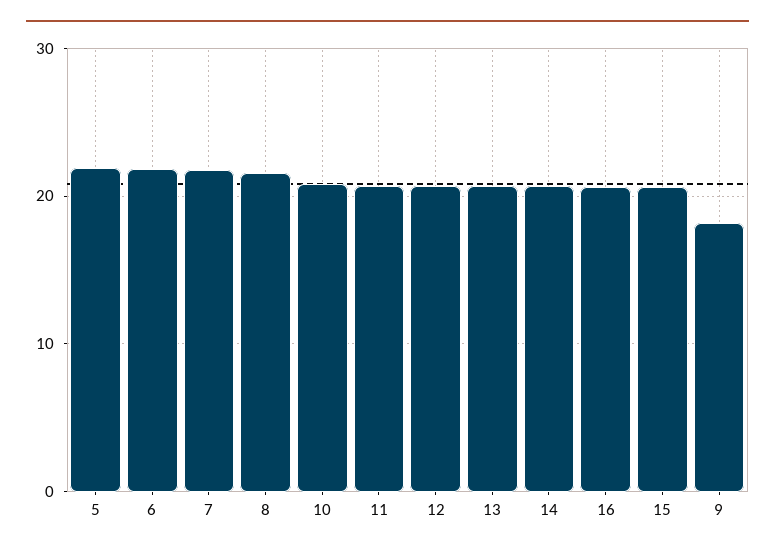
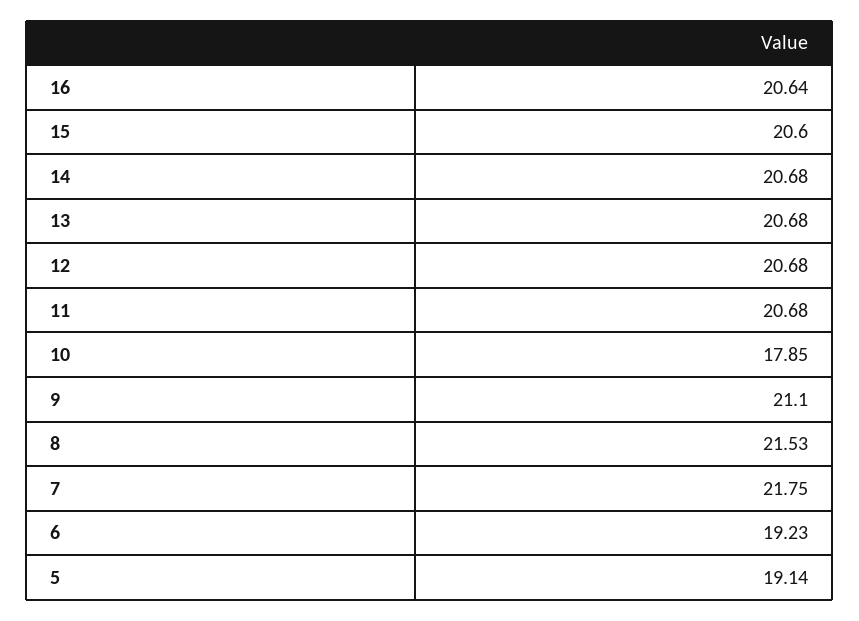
  {
-   "5": 22,
+   "5": 19.14,
-   "6": 22,
+   "6": 19.23,
    "7": 21.75,
    "8": 21.53,
-   "10": 21,
+   "10": 17.85,
    "11": 20.68,
    "12": 20.68,
    "13": 20.68,
    "14": 20.68,
    "16": 20.64,
    "15": 20.6,
-   "9": 18
+   "9": 21.1
  }

